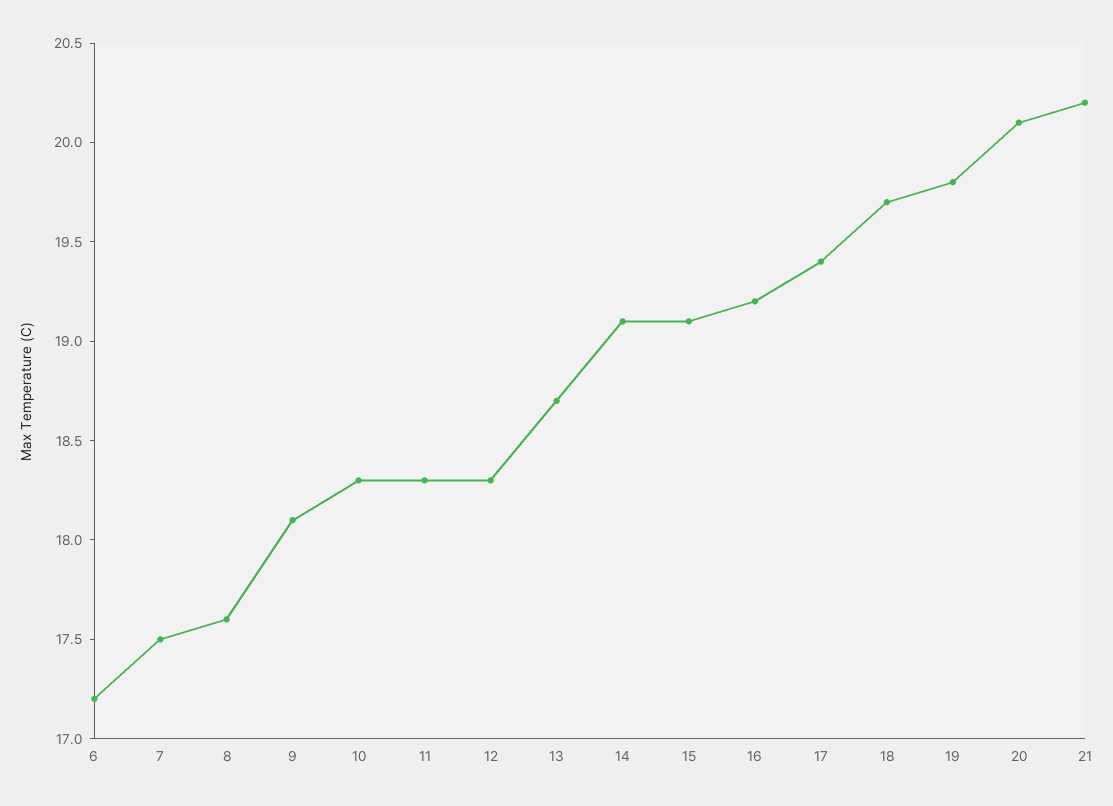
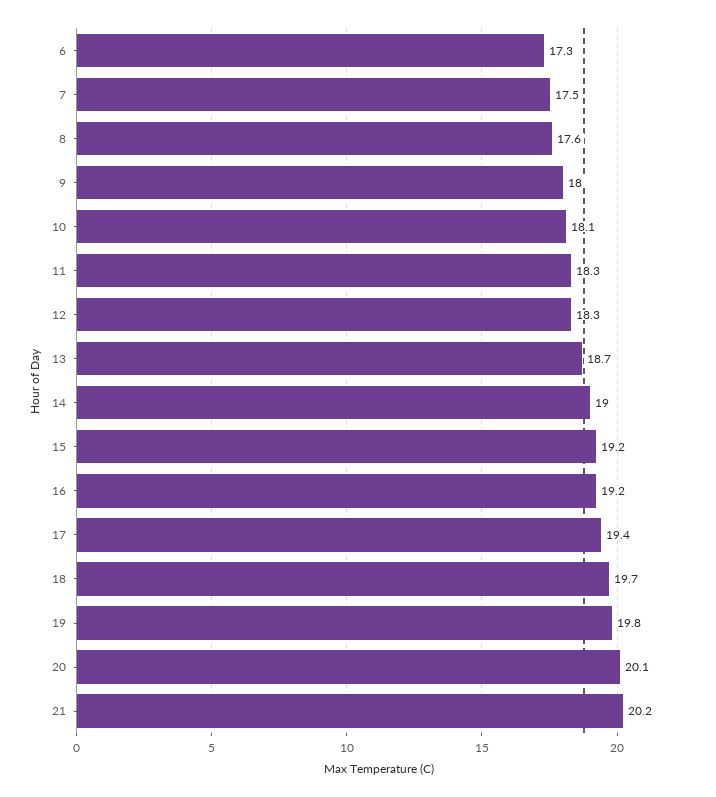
  {
-   "6": 17.2,
+   "6": 17.3,
    "7": 17.5,
    "8": 17.6,
-   "9": 18.1,
+   "9": 18,
-   "10": 18.3,
+   "10": 18.1,
    "11": 18.3,
    "12": 18.3,
    "13": 18.7,
-   "14": 19.1,
+   "14": 19,
-   "15": 19.1,
+   "15": 19.2,
    "16": 19.2,
    "17": 19.4,
    "18": 19.7,
    "19": 19.8,
    "20": 20.1,
    "21": 20.2
  }

